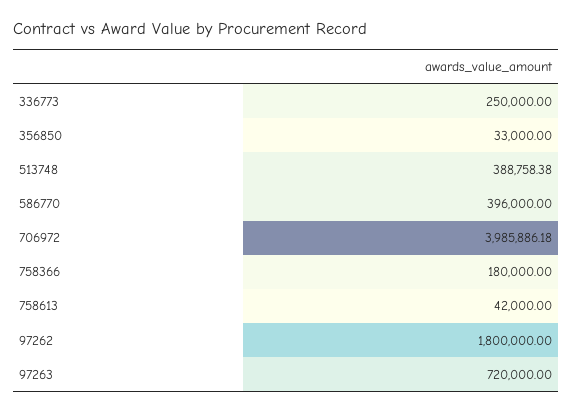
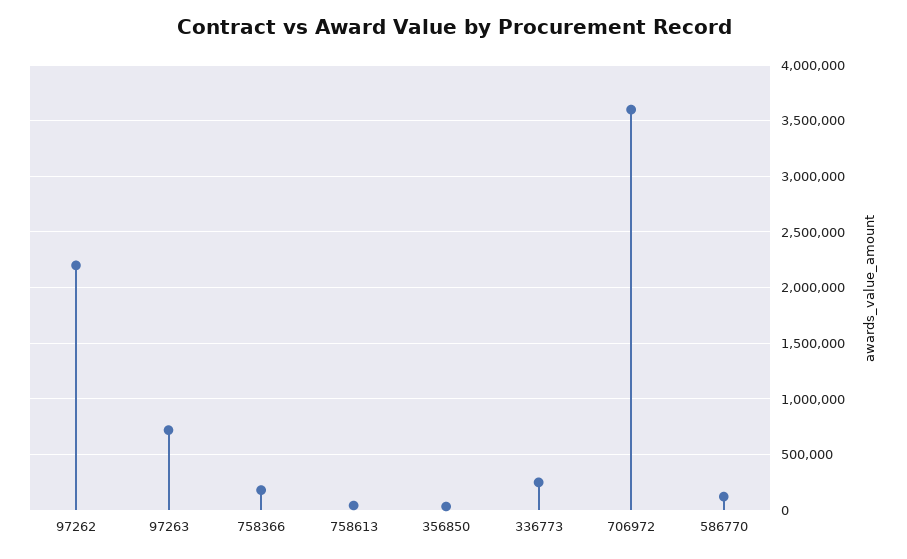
  {
    "336773": 250000,
    "356850": 33000,
-   "513748": 388758.38,
-   "586770": 396000,
+   "586770": 100000,
-   "706972": 3985886.18,
+   "706972": 3600000,
    "758366": 180000,
    "758613": 42000,
-   "97262": 1800000,
+   "97262": 2200000,
    "97263": 720000
  }

